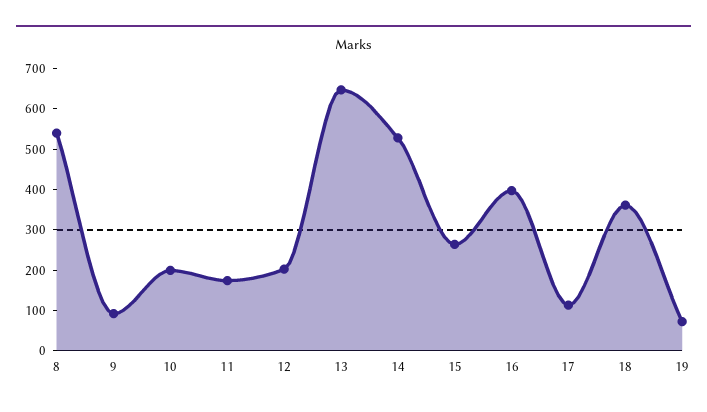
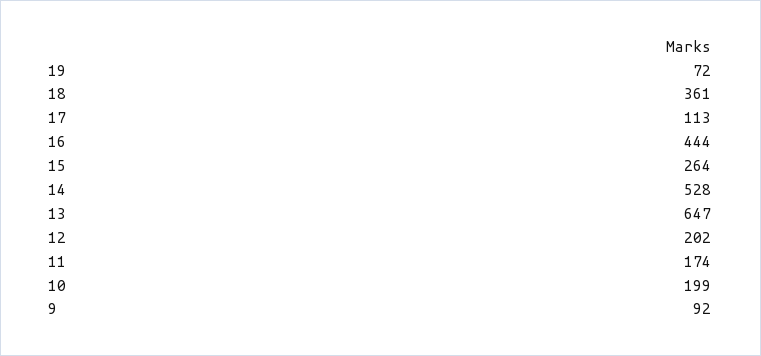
  {
-   "8": 540,
    "9": 92,
    "10": 199,
    "11": 174,
    "12": 202,
    "13": 647,
    "14": 528,
    "15": 264,
-   "16": 400,
+   "16": 444,
    "17": 113,
    "18": 361,
    "19": 72
  }

